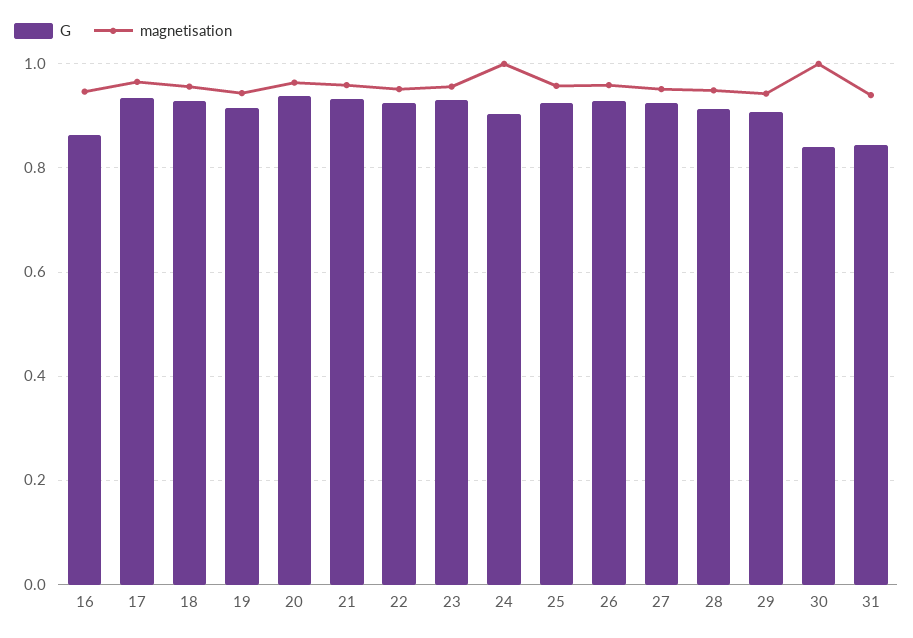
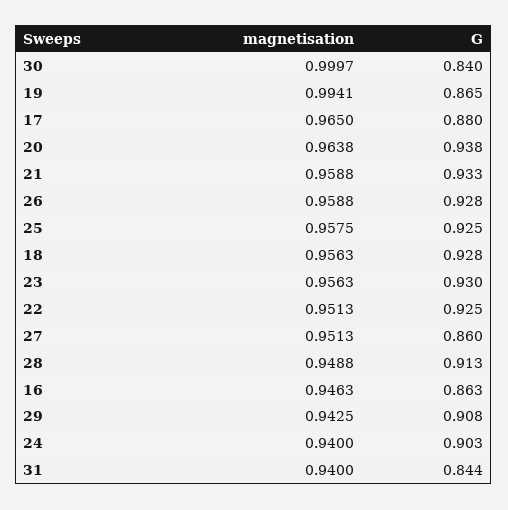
  {
    "G": {
      "16": 0.863,
-     "17": 0.94,
+     "17": 0.88,
      "18": 0.928,
-     "19": 0.92,
+     "19": 0.865,
      "20": 0.938,
      "21": 0.933,
      "22": 0.925,
      "23": 0.93,
      "24": 0.903,
      "25": 0.925,
      "26": 0.928,
-     "27": 0.92,
+     "27": 0.86,
      "28": 0.913,
      "29": 0.908,
      "30": 0.84,
      "31": 0.844
    },
    "magnetisation": {
      "16": 0.9463,
      "17": 0.965,
      "18": 0.9563,
-     "19": 0.94,
+     "19": 0.9941,
      "20": 0.9638,
      "21": 0.9588,
      "22": 0.9513,
      "23": 0.9563,
-     "24": 1,
+     "24": 0.94,
      "25": 0.9575,
      "26": 0.9588,
      "27": 0.9513,
      "28": 0.9488,
      "29": 0.9425,
      "30": 0.9997,
      "31": 0.94
    }
  }

